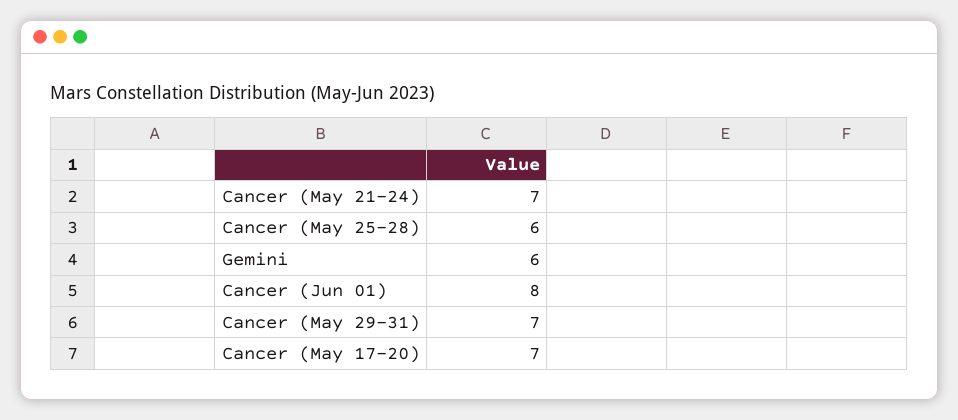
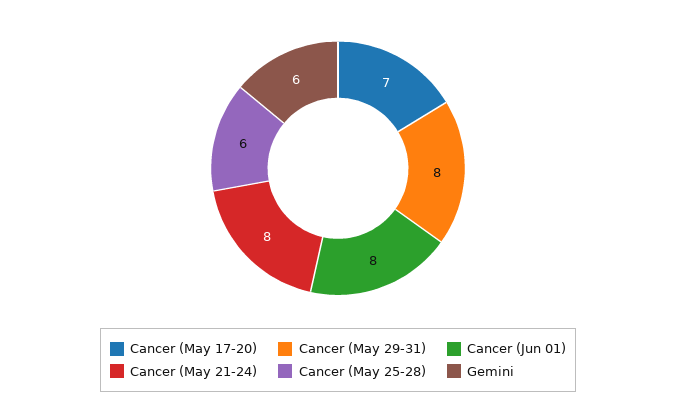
  {
-   "Cancer (May 21-24)": 7,
+   "Cancer (May 21-24)": 8,
    "Cancer (May 25-28)": 6,
    "Gemini": 6,
    "Cancer (Jun 01)": 8,
-   "Cancer (May 29-31)": 7,
+   "Cancer (May 29-31)": 8,
    "Cancer (May 17-20)": 7
  }

